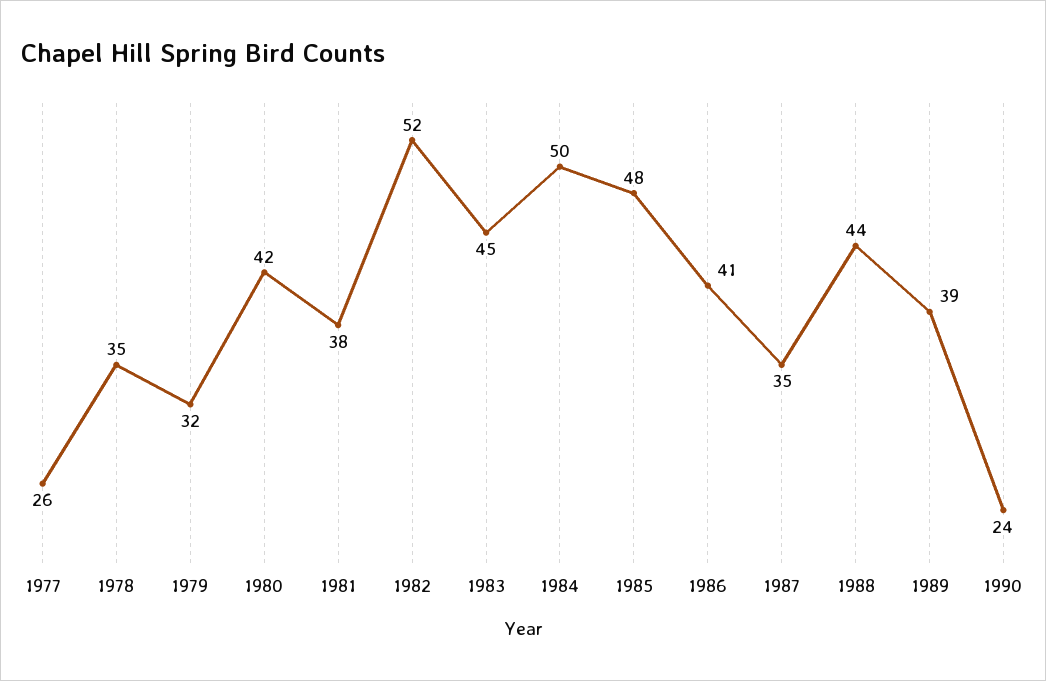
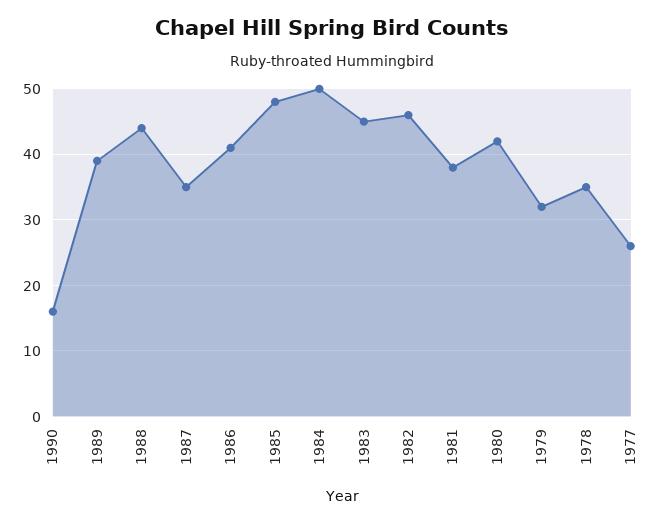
  {
    "1977": 26,
    "1978": 35,
    "1979": 32,
    "1980": 42,
    "1981": 38,
-   "1982": 52,
+   "1982": 46,
    "1983": 45,
    "1984": 50,
    "1985": 48,
    "1986": 41,
    "1987": 35,
    "1988": 44,
    "1989": 39,
-   "1990": 24
+   "1990": 16
  }

